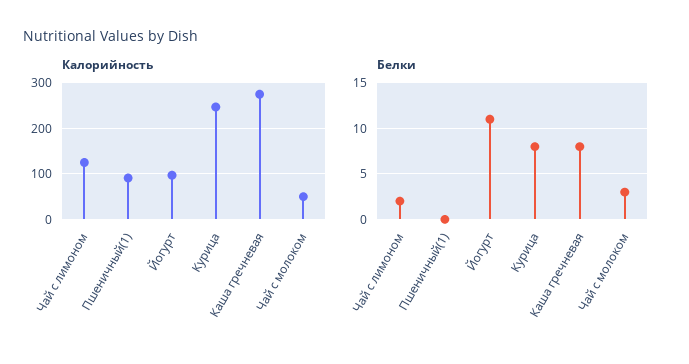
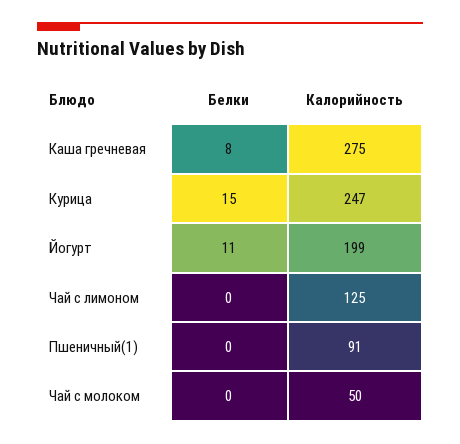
  {
    "Калорийность": {
      "Чай с лимоном": 125,
      "Пшеничный(1)": 91,
-     "Йогурт": 100,
+     "Йогурт": 199,
      "Курица": 247,
      "Каша гречневая": 275,
      "Чай с молоком": 50
    },
    "Белки": {
-     "Чай с лимоном": 2,
+     "Чай с лимоном": 0,
      "Пшеничный(1)": 0,
      "Йогурт": 11,
-     "Курица": 8,
+     "Курица": 15,
      "Каша гречневая": 8,
-     "Чай с молоком": 3
+     "Чай с молоком": 0
    }
  }

